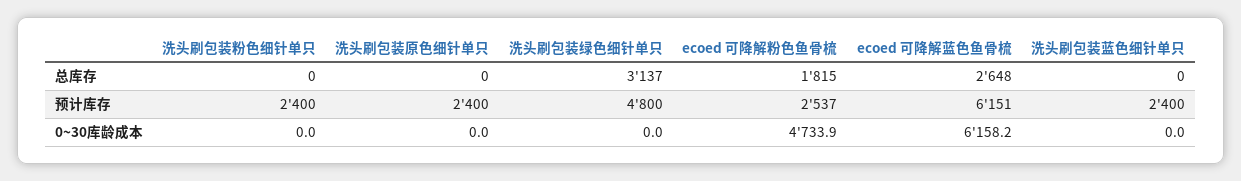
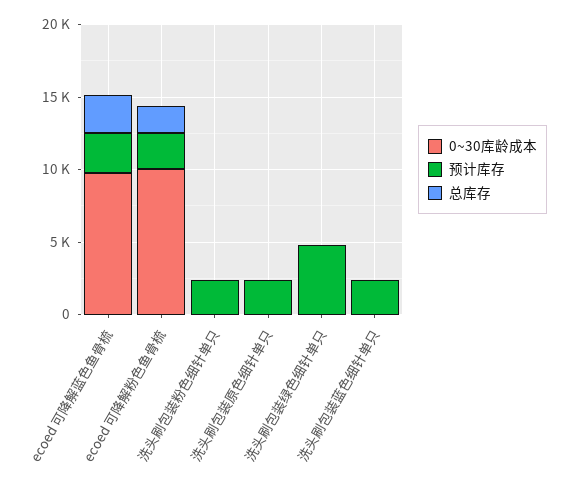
  {
    "总库存": {
      "洗头刷包装粉色细针单只": 0,
      "洗头刷包装原色细针单只": 0,
-     "洗头刷包装绿色细针单只": 3137,
+     "洗头刷包装绿色细针单只": 0,
      "ecoed 可降解粉色鱼骨梳": 1815,
      "ecoed 可降解蓝色鱼骨梳": 2648,
      "洗头刷包装蓝色细针单只": 0
    },
    "预计库存": {
      "洗头刷包装粉色细针单只": 2400,
      "洗头刷包装原色细针单只": 2400,
      "洗头刷包装绿色细针单只": 4800,
      "ecoed 可降解粉色鱼骨梳": 2537,
-     "ecoed 可降解蓝色鱼骨梳": 6151,
+     "ecoed 可降解蓝色鱼骨梳": 3000,
      "洗头刷包装蓝色细针单只": 2400
    },
    "0~30库龄成本": {
      "洗头刷包装粉色细针单只": 0,
      "洗头刷包装原色细针单只": 0,
      "洗头刷包装绿色细针单只": 0,
-     "ecoed 可降解粉色鱼骨梳": 4733.9,
+     "ecoed 可降解粉色鱼骨梳": 10000,
-     "ecoed 可降解蓝色鱼骨梳": 6158.2,
+     "ecoed 可降解蓝色鱼骨梳": 10000,
      "洗头刷包装蓝色细针单只": 0
    }
  }

